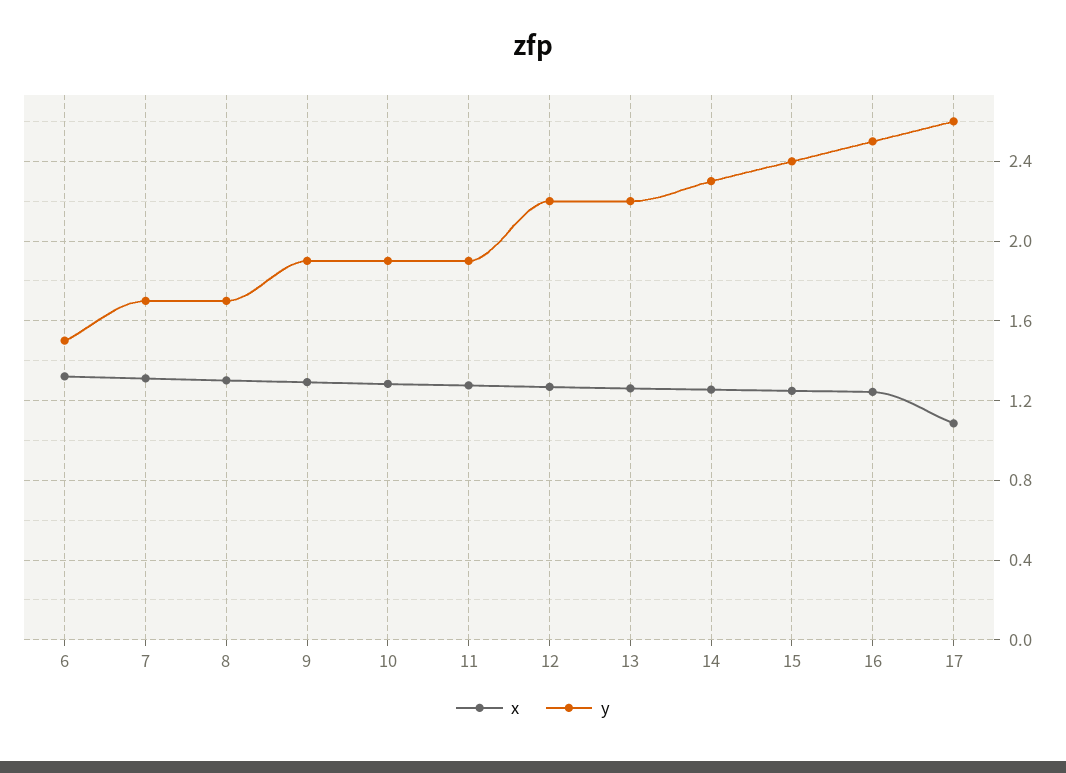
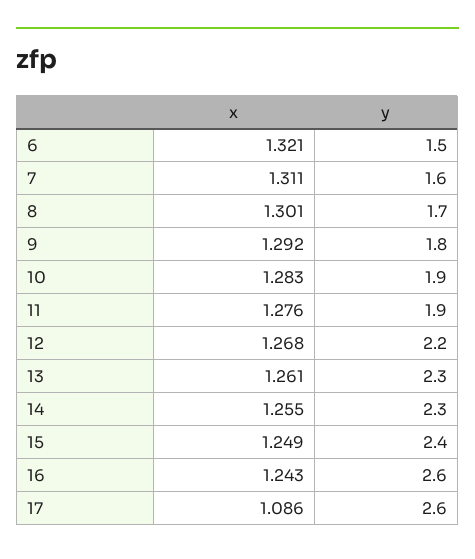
  {
    "x": {
      "6": 1.321,
      "7": 1.311,
      "8": 1.301,
      "9": 1.292,
      "10": 1.283,
      "11": 1.276,
      "12": 1.268,
      "13": 1.261,
      "14": 1.255,
      "15": 1.249,
      "16": 1.243,
      "17": 1.086
    },
    "y": {
      "6": 1.5,
-     "7": 1.7,
+     "7": 1.6,
      "8": 1.7,
-     "9": 1.9,
+     "9": 1.8,
      "10": 1.9,
      "11": 1.9,
      "12": 2.2,
-     "13": 2.2,
+     "13": 2.3,
      "14": 2.3,
      "15": 2.4,
-     "16": 2.5,
+     "16": 2.6,
      "17": 2.6
    }
  }

